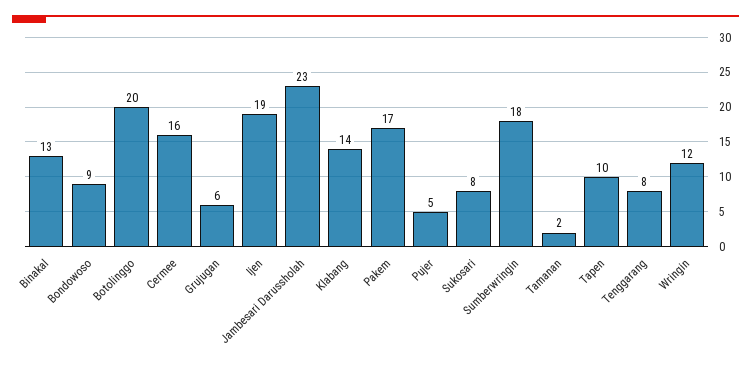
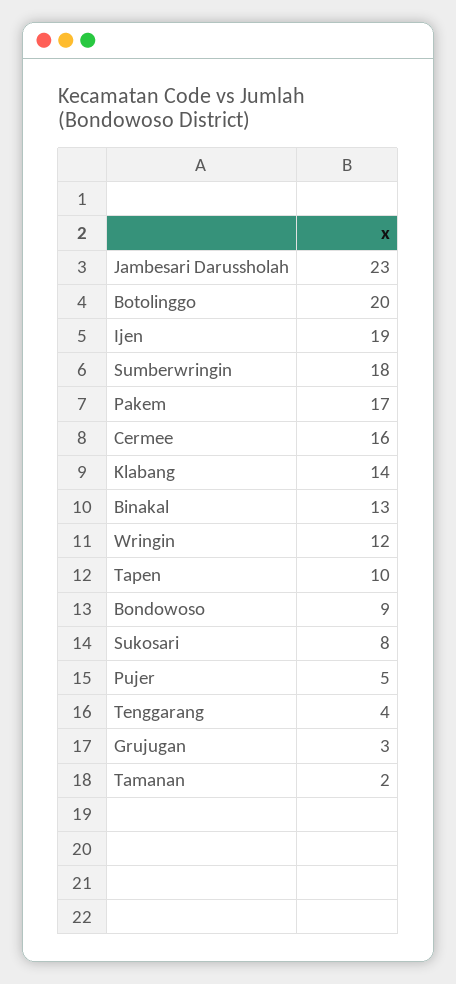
  {
    "Binakal": 13,
    "Bondowoso": 9,
    "Botolinggo": 20,
    "Cermee": 16,
-   "Grujugan": 6,
+   "Grujugan": 3,
    "Ijen": 19,
    "Jambesari Darussholah": 23,
    "Klabang": 14,
    "Pakem": 17,
    "Pujer": 5,
    "Sukosari": 8,
    "Sumberwringin": 18,
    "Tamanan": 2,
    "Tapen": 10,
-   "Tenggarang": 8,
+   "Tenggarang": 4,
    "Wringin": 12
  }

